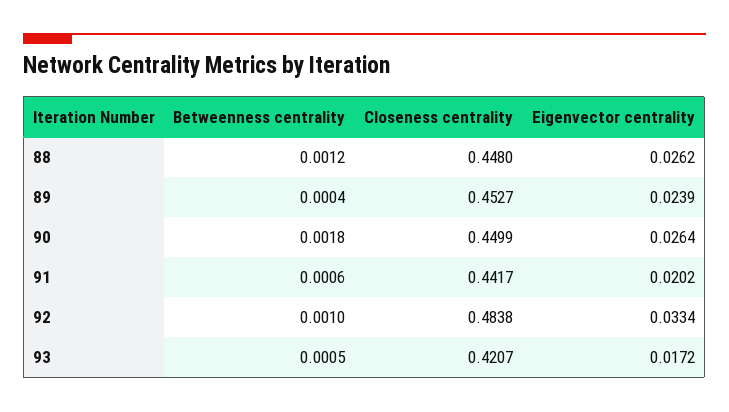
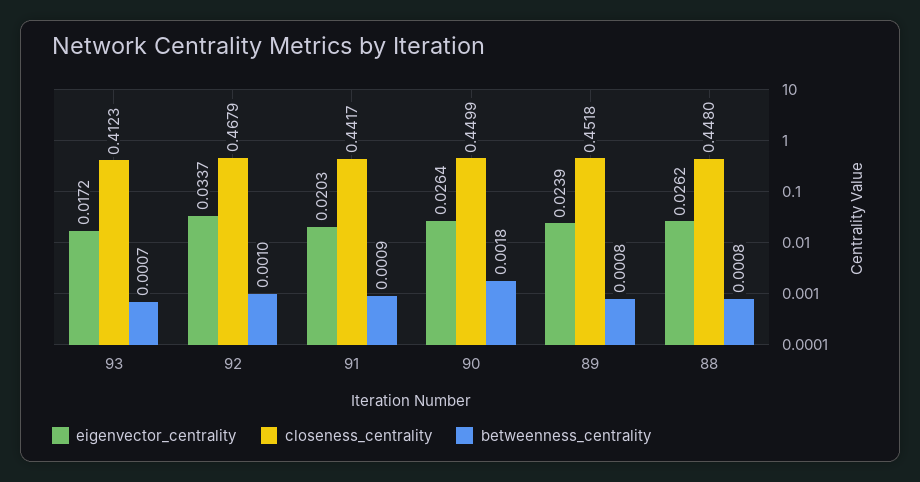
  {
    "Betweenness centrality": {
-     "88": 0.0012,
+     "88": 0.0008,
-     "89": 0.0004,
+     "89": 0.0008,
      "90": 0.0018,
-     "91": 0.0006,
+     "91": 0.0009,
      "92": 0.001,
-     "93": 0.0005
+     "93": 0.0007
    },
    "Closeness centrality": {
      "88": 0.448,
-     "89": 0.4527,
+     "89": 0.4518,
      "90": 0.4499,
      "91": 0.4417,
-     "92": 0.4838,
+     "92": 0.4679,
-     "93": 0.4207
+     "93": 0.4123
    },
    "Eigenvector centrality": {
      "88": 0.0262,
      "89": 0.0239,
      "90": 0.0264,
-     "91": 0.0202,
+     "91": 0.0203,
-     "92": 0.0334,
+     "92": 0.0337,
      "93": 0.0172
    }
  }

